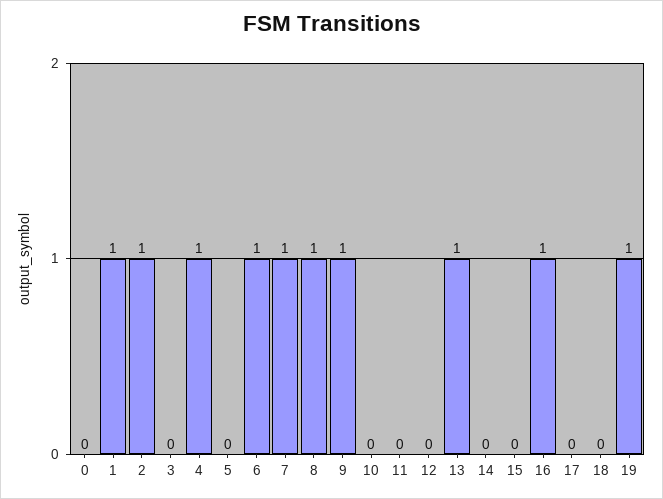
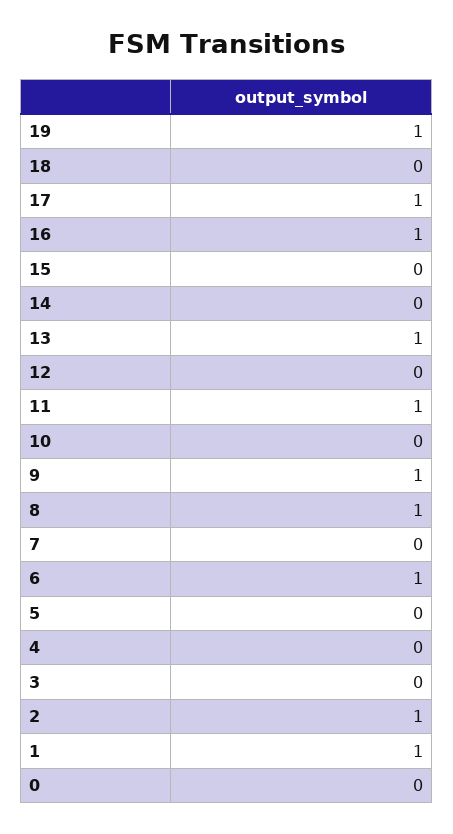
  {
    "0": 0,
    "1": 1,
    "2": 1,
    "3": 0,
-   "4": 1,
+   "4": 0,
    "5": 0,
    "6": 1,
-   "7": 1,
+   "7": 0,
    "8": 1,
    "9": 1,
    "10": 0,
-   "11": 0,
+   "11": 1,
    "12": 0,
    "13": 1,
    "14": 0,
    "15": 0,
    "16": 1,
-   "17": 0,
+   "17": 1,
    "18": 0,
    "19": 1
  }

